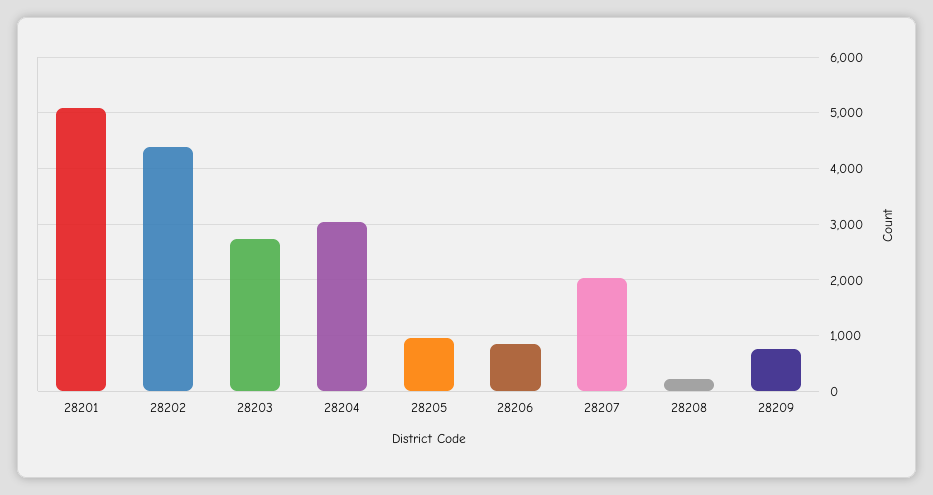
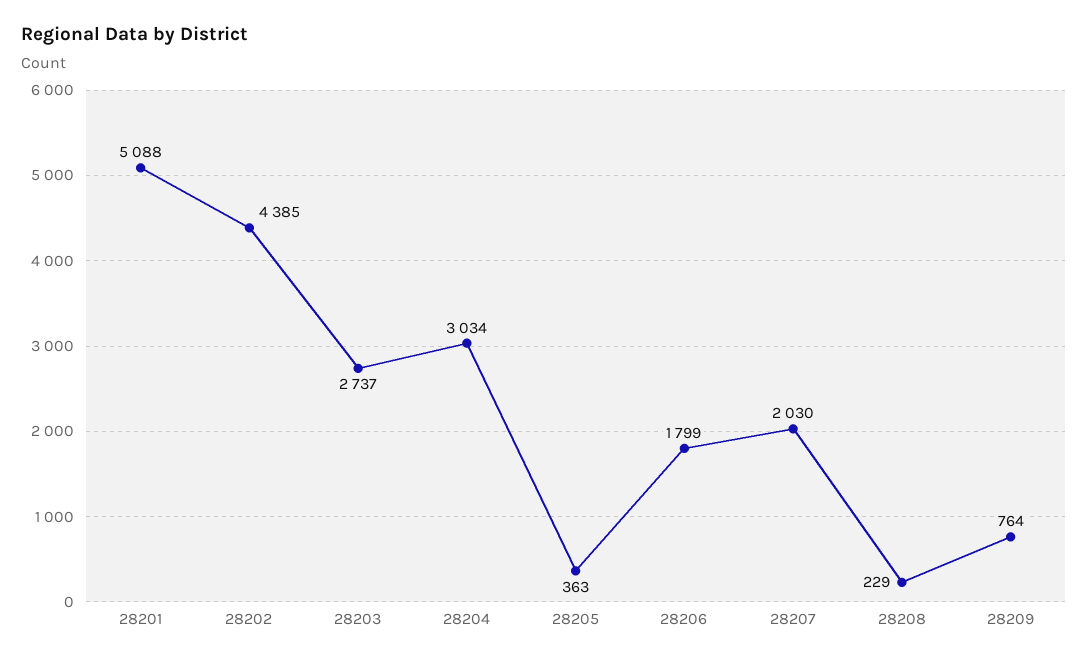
  {
    "28201": 5088,
    "28202": 4385,
    "28203": 2737,
    "28204": 3034,
-   "28205": 1000,
+   "28205": 363,
-   "28206": 800,
+   "28206": 1799,
    "28207": 2030,
    "28208": 229,
    "28209": 764
  }

